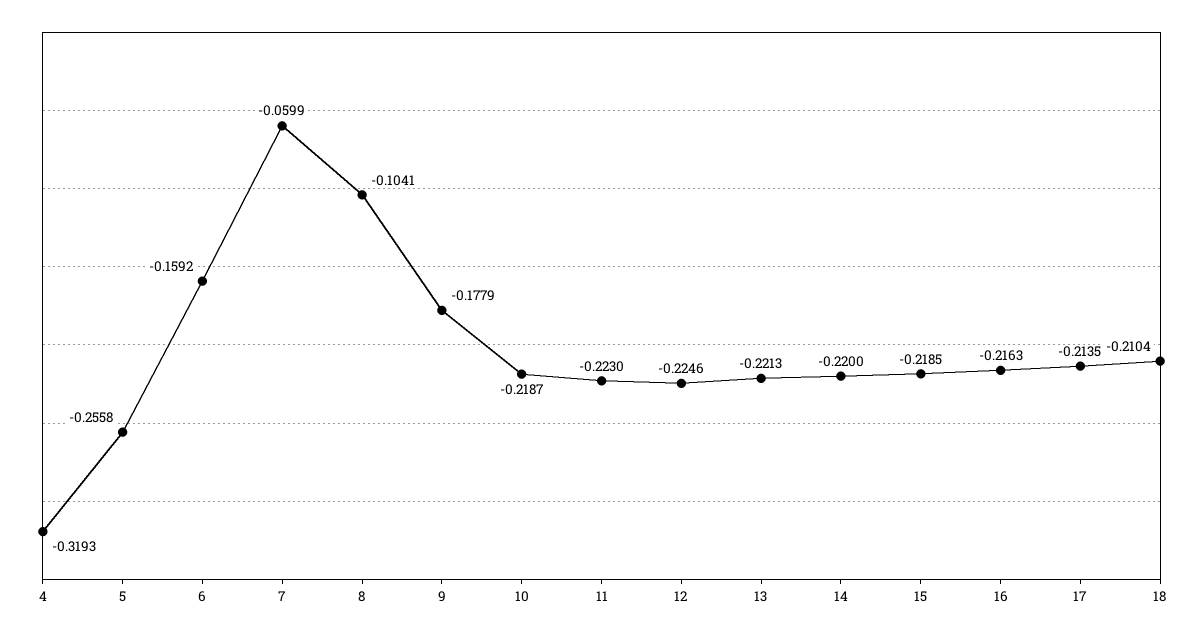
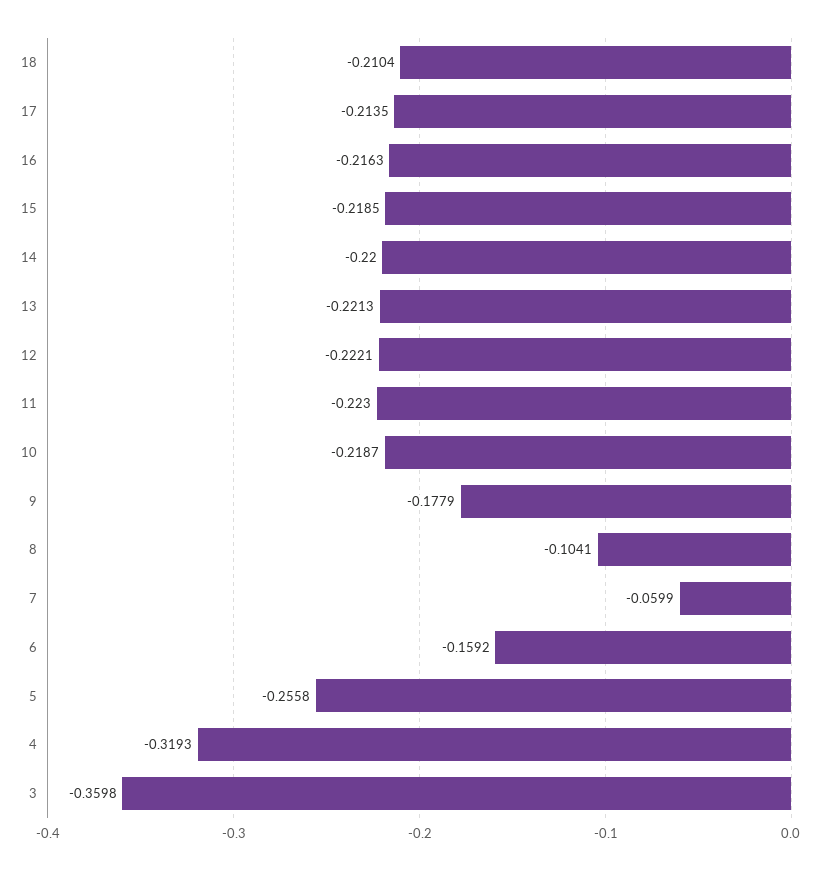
  {
    "4": -0.3193,
    "5": -0.2558,
    "6": -0.1592,
    "7": -0.0599,
    "8": -0.1041,
    "9": -0.1779,
    "10": -0.2187,
    "11": -0.223,
-   "12": -0.2246,
+   "12": -0.2221,
    "13": -0.2213,
    "14": -0.22,
    "15": -0.2185,
    "16": -0.2163,
    "17": -0.2135,
-   "18": -0.2104
+   "18": -0.2104,
+   "3": -0.3598
  }

